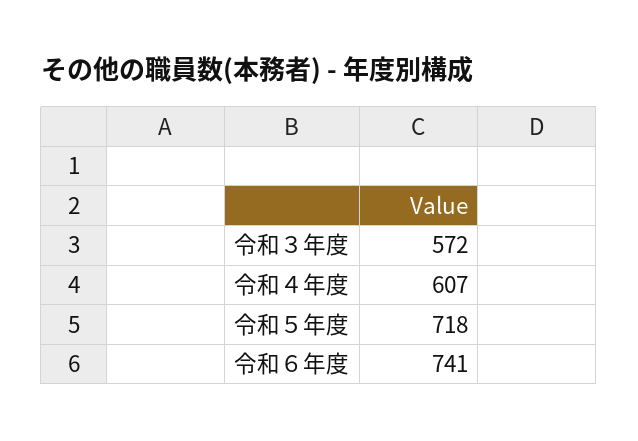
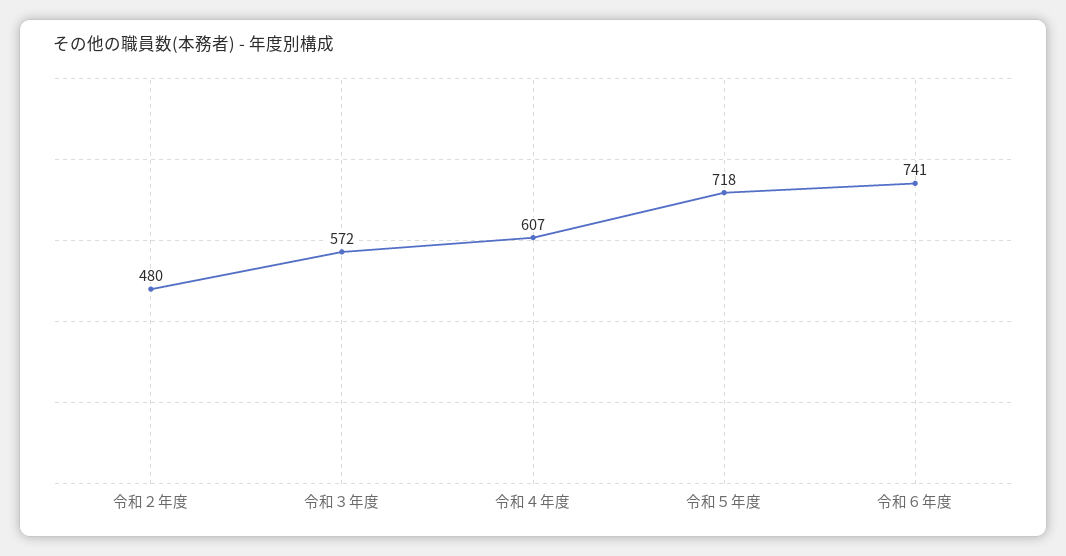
  {
    "令和３年度": 572,
    "令和４年度": 607,
    "令和５年度": 718,
-   "令和６年度": 741
+   "令和６年度": 741,
+   "令和２年度": 480
  }

